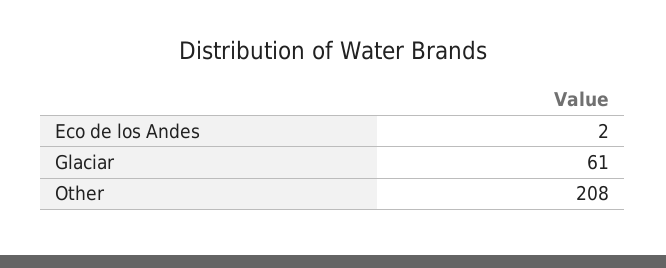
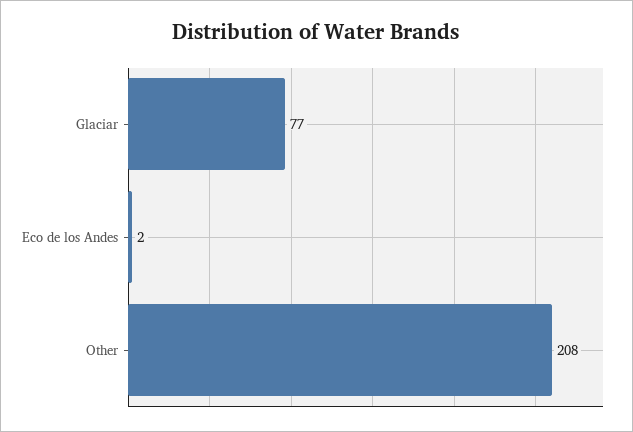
  {
    "Eco de los Andes": 2,
-   "Glaciar": 61,
+   "Glaciar": 77,
    "Other": 208
  }

